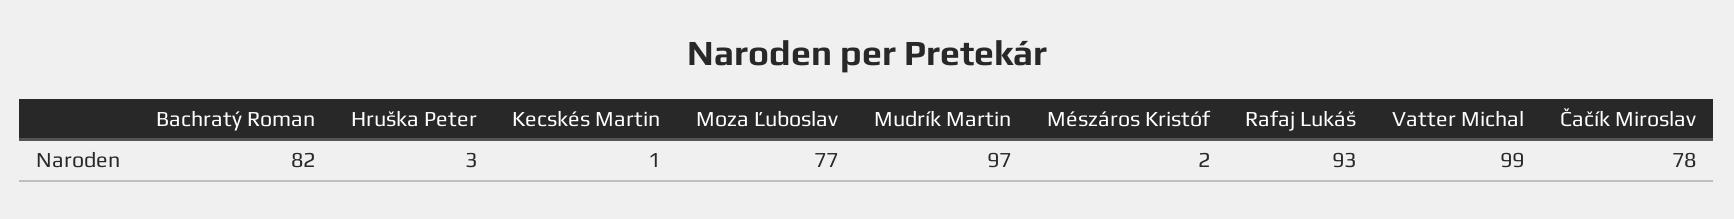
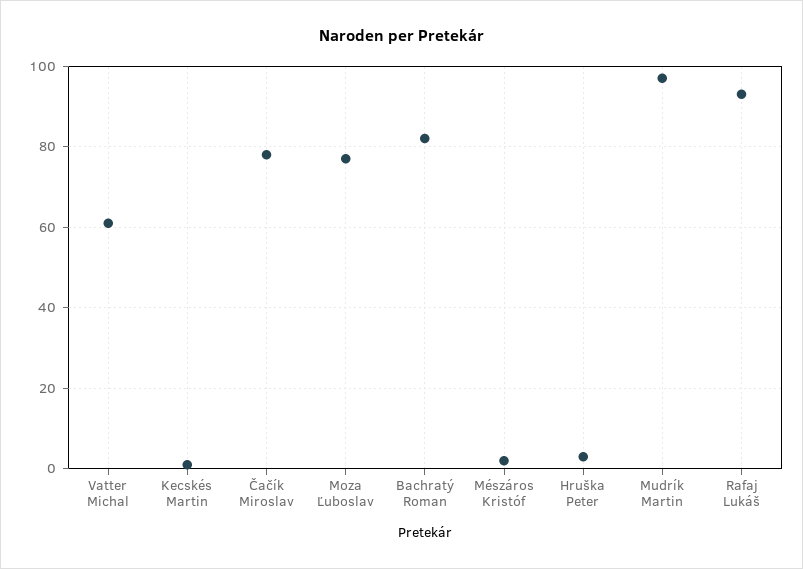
  {
    "Bachratý Roman": 82,
    "Hruška Peter": 3,
    "Kecskés Martin": 1,
    "Moza Ľuboslav": 77,
    "Mudrík Martin": 97,
    "Mészáros Kristóf": 2,
    "Rafaj Lukáš": 93,
-   "Vatter Michal": 99,
+   "Vatter Michal": 60,
    "Čačík Miroslav": 78
  }

